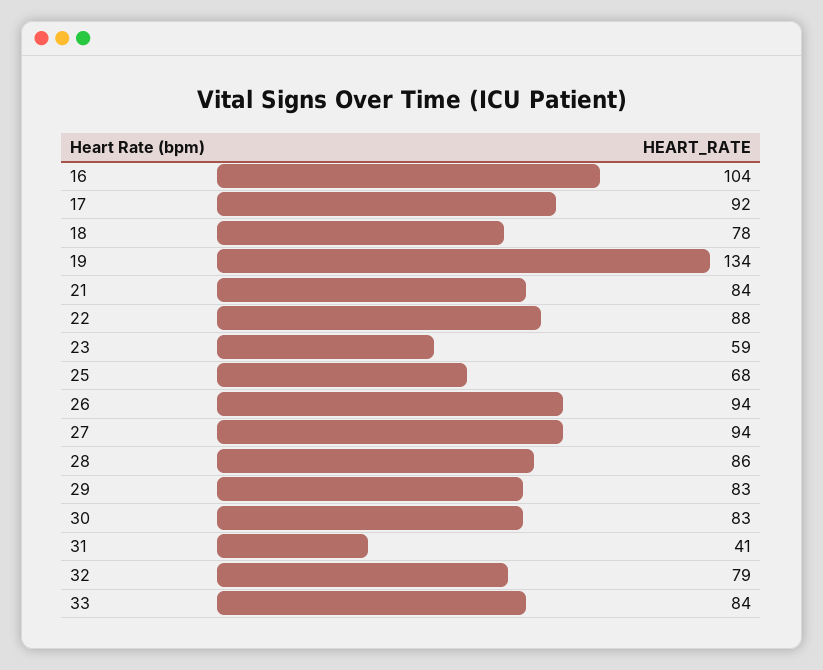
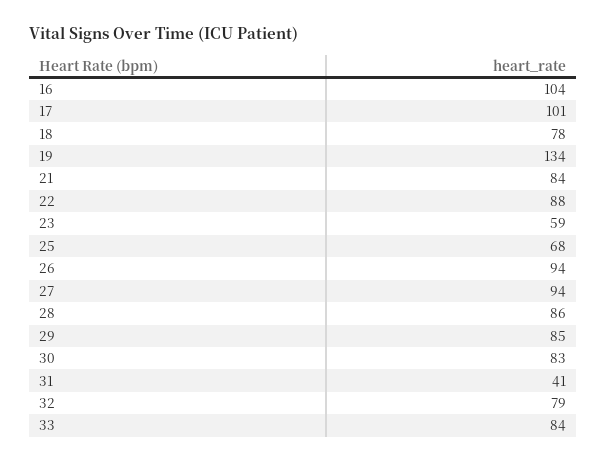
  {
    "16": 104,
-   "17": 92,
+   "17": 101,
    "18": 78,
    "19": 134,
    "21": 84,
    "22": 88,
    "23": 59,
    "25": 68,
    "26": 94,
    "27": 94,
    "28": 86,
-   "29": 83,
+   "29": 85,
    "30": 83,
    "31": 41,
    "32": 79,
    "33": 84
  }

